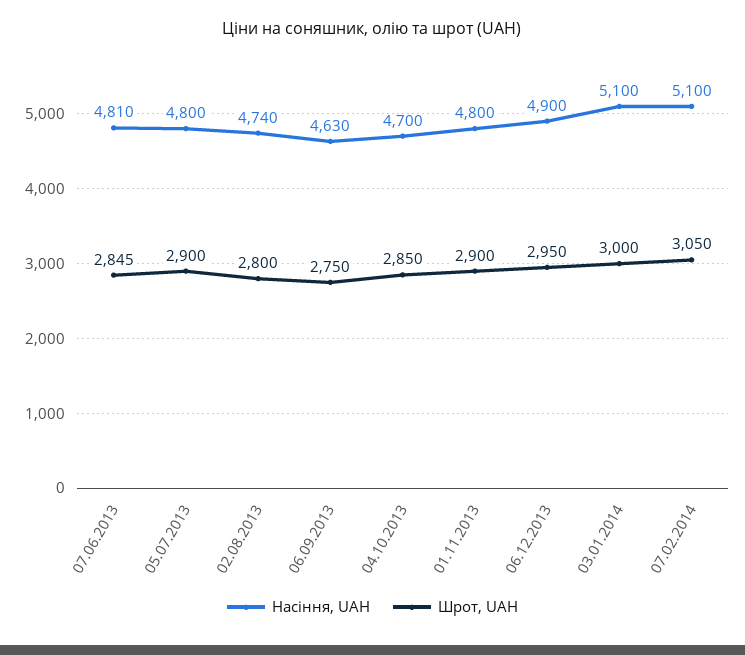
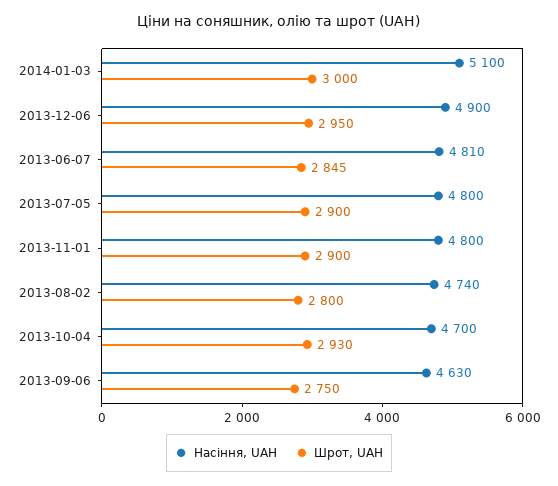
  {
    "Насіння, UAH": {
      "07.06.2013": 4810,
      "05.07.2013": 4800,
      "02.08.2013": 4740,
      "06.09.2013": 4630,
      "04.10.2013": 4700,
      "01.11.2013": 4800,
      "06.12.2013": 4900,
-     "03.01.2014": 5100,
+     "03.01.2014": 5100
-     "07.02.2014": 5100
    },
    "Шрот, UAH": {
      "07.06.2013": 2845,
      "05.07.2013": 2900,
      "02.08.2013": 2800,
      "06.09.2013": 2750,
-     "04.10.2013": 2850,
+     "04.10.2013": 2930,
      "01.11.2013": 2900,
      "06.12.2013": 2950,
-     "03.01.2014": 3000,
+     "03.01.2014": 3000
-     "07.02.2014": 3050
    }
  }

